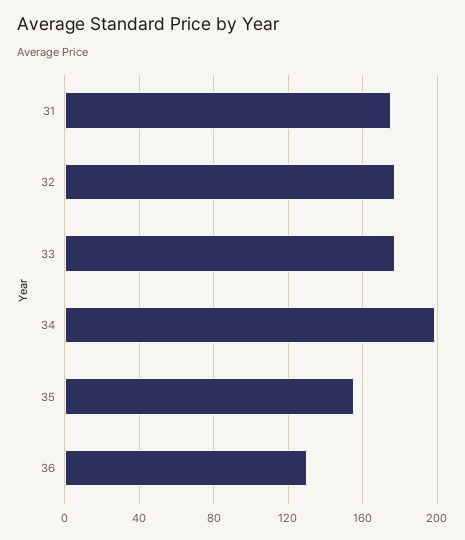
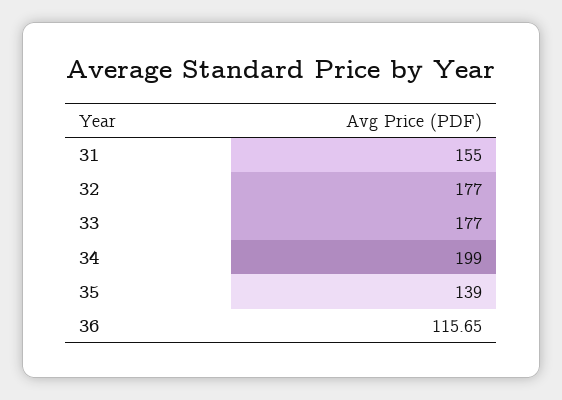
  {
-   "31": 175,
+   "31": 155,
    "32": 177,
    "33": 177,
    "34": 199,
-   "35": 155,
+   "35": 139,
-   "36": 130
+   "36": 115.65
  }

